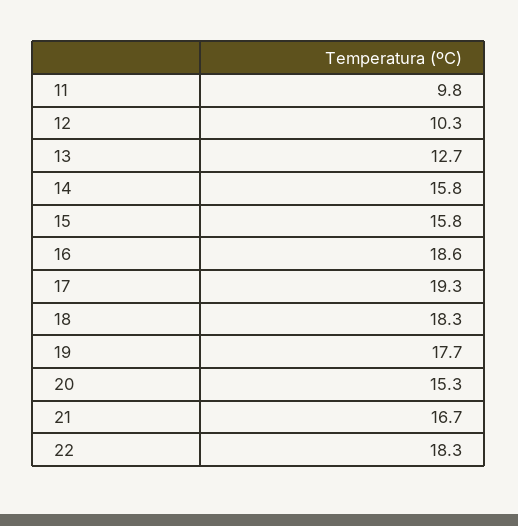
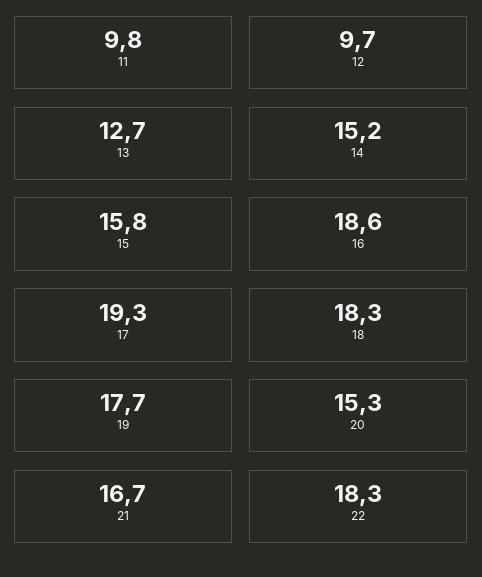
  {
    "11": 9.8,
-   "12": 10.3,
+   "12": 9.7,
    "13": 12.7,
-   "14": 15.8,
+   "14": 15.2,
    "15": 15.8,
    "16": 18.6,
    "17": 19.3,
    "18": 18.3,
    "19": 17.7,
    "20": 15.3,
    "21": 16.7,
    "22": 18.3
  }

